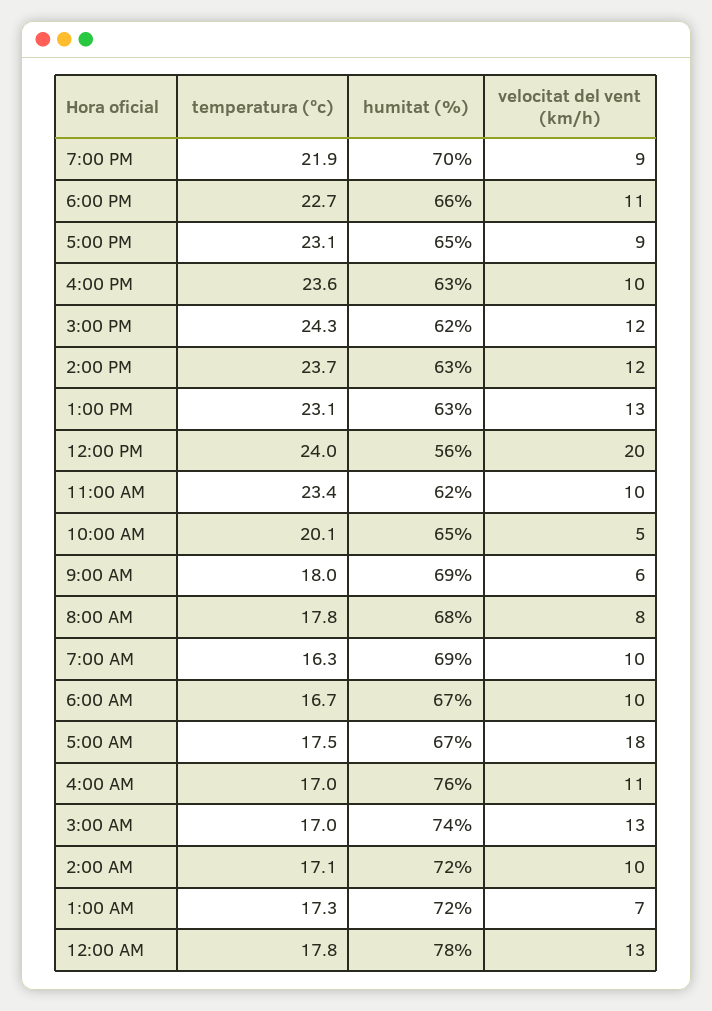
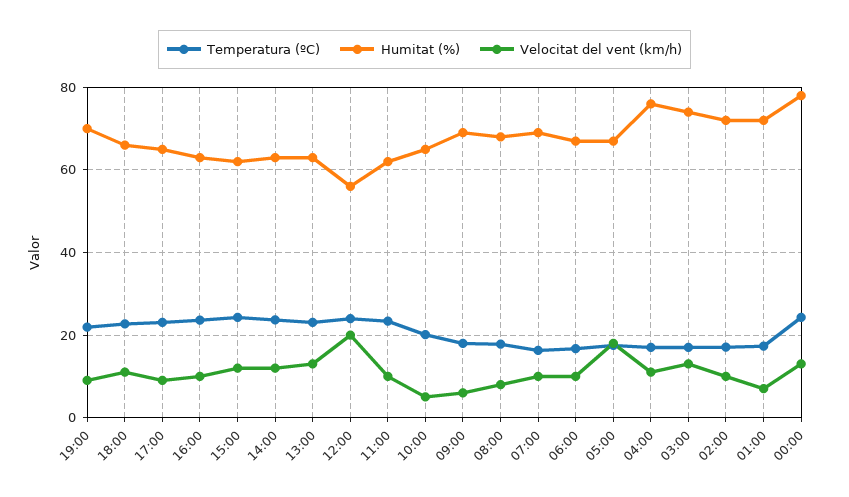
  {
    "temperatura (ºc)": {
      "7:00 PM": 21.9,
      "6:00 PM": 22.7,
      "5:00 PM": 23.1,
      "4:00 PM": 23.6,
      "3:00 PM": 24.3,
      "2:00 PM": 23.7,
      "1:00 PM": 23.1,
      "12:00 PM": 24,
      "11:00 AM": 23.4,
      "10:00 AM": 20.1,
      "9:00 AM": 18,
      "8:00 AM": 17.8,
      "7:00 AM": 16.3,
      "6:00 AM": 16.7,
      "5:00 AM": 17.5,
      "4:00 AM": 17,
      "3:00 AM": 17,
      "2:00 AM": 17.1,
      "1:00 AM": 17.3,
-     "12:00 AM": 17.8
+     "12:00 AM": 24
    },
    "humitat (%)": {
      "7:00 PM": 70,
      "6:00 PM": 66,
      "5:00 PM": 65,
      "4:00 PM": 63,
      "3:00 PM": 62,
      "2:00 PM": 63,
      "1:00 PM": 63,
      "12:00 PM": 56,
      "11:00 AM": 62,
      "10:00 AM": 65,
      "9:00 AM": 69,
      "8:00 AM": 68,
      "7:00 AM": 69,
      "6:00 AM": 67,
      "5:00 AM": 67,
      "4:00 AM": 76,
      "3:00 AM": 74,
      "2:00 AM": 72,
      "1:00 AM": 72,
      "12:00 AM": 78
    },
    "velocitat del vent (km/h)": {
      "7:00 PM": 9,
      "6:00 PM": 11,
      "5:00 PM": 9,
      "4:00 PM": 10,
      "3:00 PM": 12,
      "2:00 PM": 12,
      "1:00 PM": 13,
      "12:00 PM": 20,
      "11:00 AM": 10,
      "10:00 AM": 5,
      "9:00 AM": 6,
      "8:00 AM": 8,
      "7:00 AM": 10,
      "6:00 AM": 10,
      "5:00 AM": 18,
      "4:00 AM": 11,
      "3:00 AM": 13,
      "2:00 AM": 10,
      "1:00 AM": 7,
      "12:00 AM": 13
    }
  }

